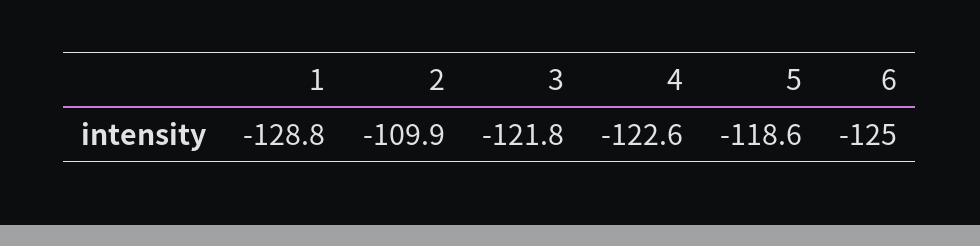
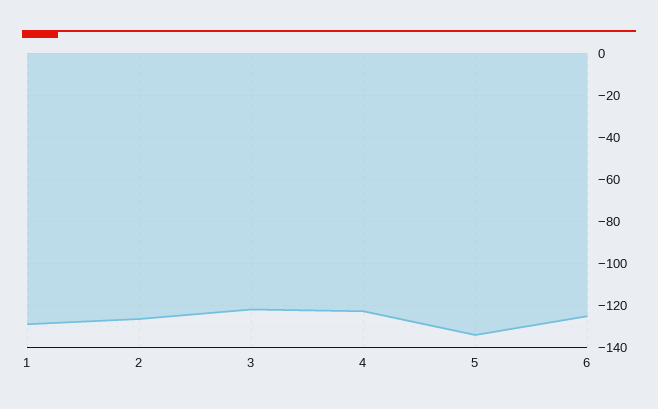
  {
    "1": -128.8,
-   "2": -109.9,
+   "2": -125,
    "3": -121.8,
    "4": -122.6,
-   "5": -118.6,
+   "5": -135,
    "6": -125
  }

